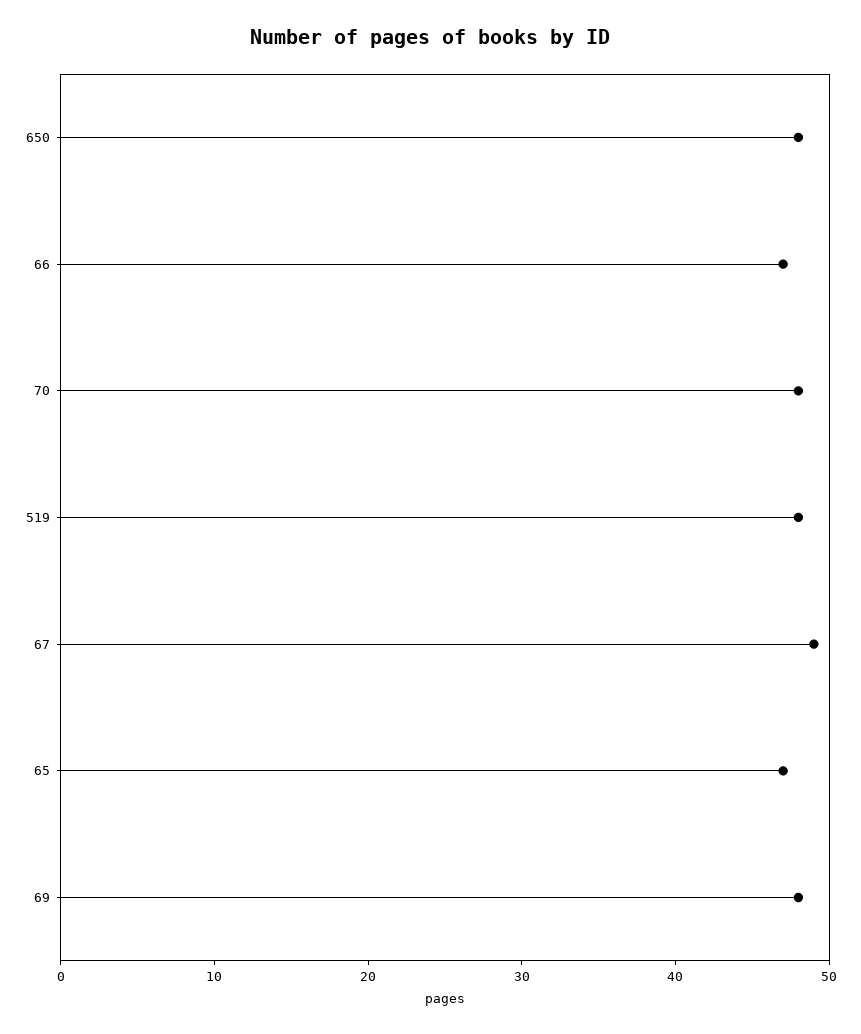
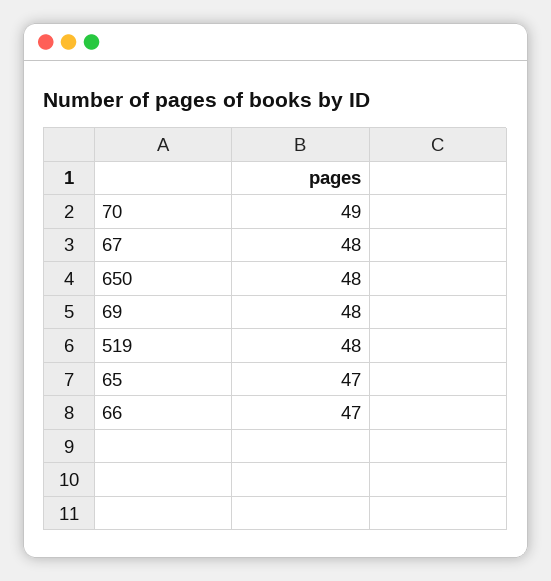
  {
    "650": 48,
    "66": 47,
-   "70": 48,
+   "70": 49,
    "519": 48,
-   "67": 49,
+   "67": 48,
    "65": 47,
    "69": 48
  }

